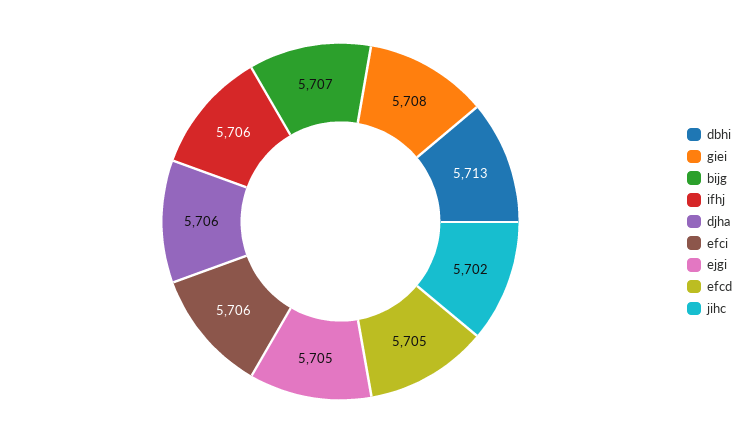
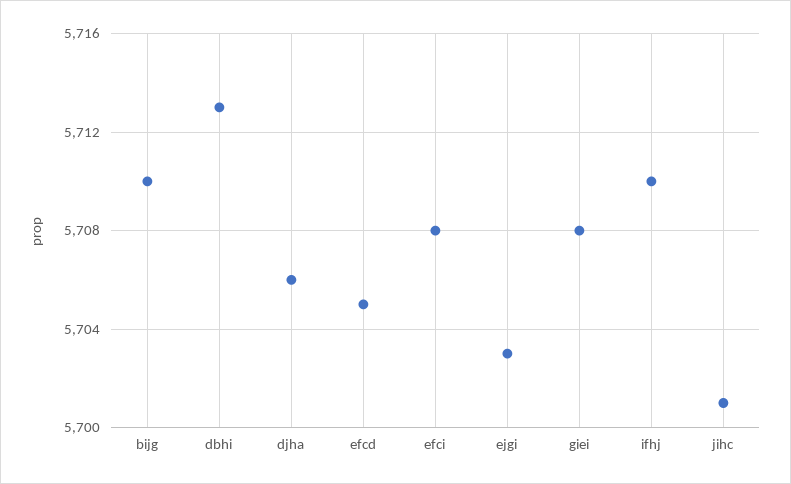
  {
    "dbhi": 5713,
    "giei": 5708,
-   "bijg": 5707,
+   "bijg": 5710,
-   "ifhj": 5706,
+   "ifhj": 5710,
    "djha": 5706,
-   "efci": 5706,
+   "efci": 5708,
-   "ejgi": 5705,
+   "ejgi": 5703,
    "efcd": 5705,
-   "jihc": 5702
+   "jihc": 5701
  }

